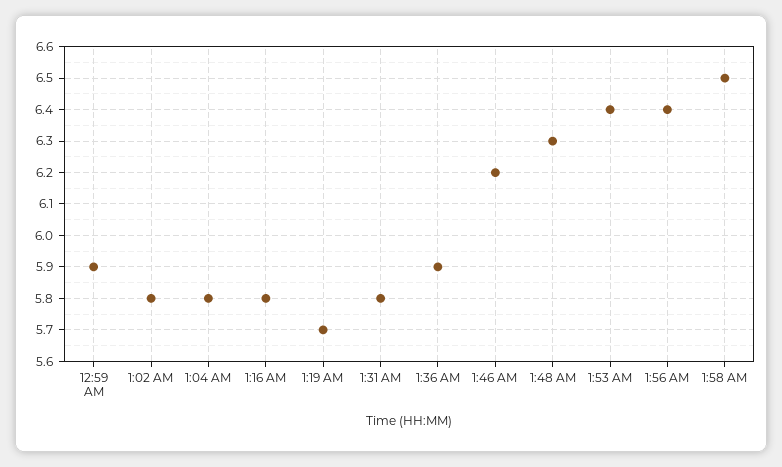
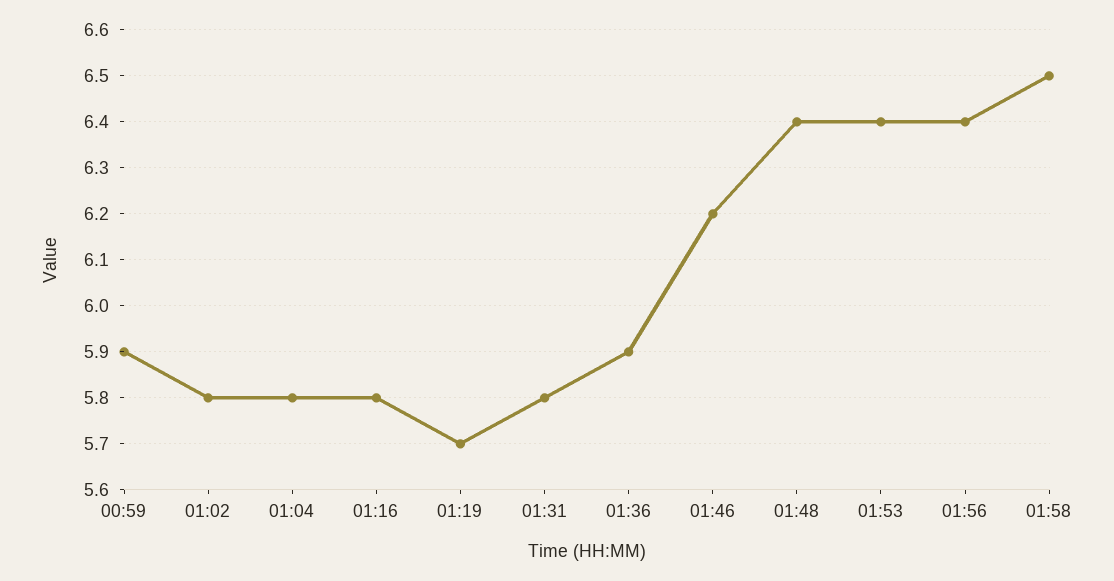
  {
    "12:59 AM": 5.9,
    "1:02 AM": 5.8,
    "1:04 AM": 5.8,
    "1:16 AM": 5.8,
    "1:19 AM": 5.7,
    "1:31 AM": 5.8,
    "1:36 AM": 5.9,
    "1:46 AM": 6.2,
-   "1:48 AM": 6.3,
+   "1:48 AM": 6.4,
    "1:53 AM": 6.4,
    "1:56 AM": 6.4,
    "1:58 AM": 6.5
  }

